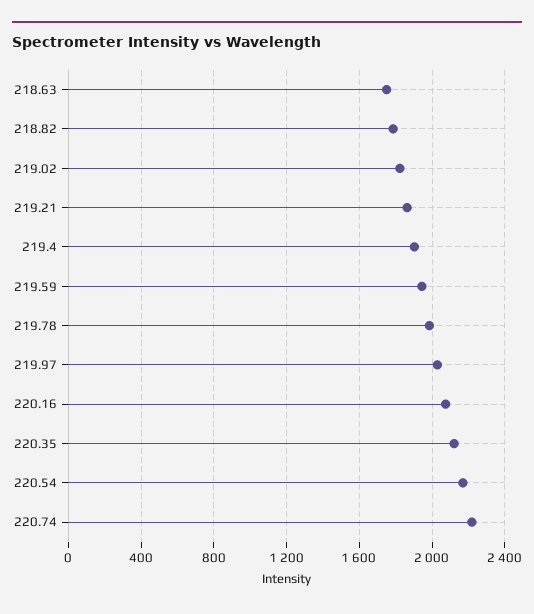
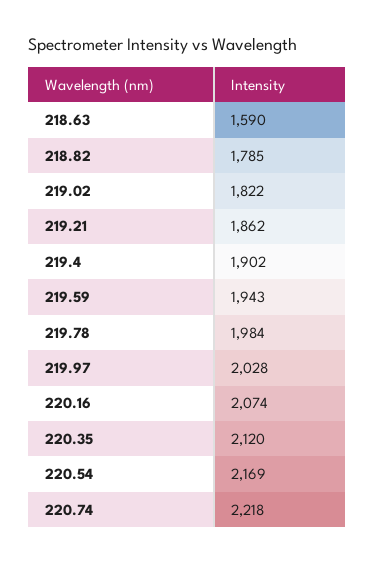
  {
-   "218.63": 1750,
+   "218.63": 1590,
    "218.82": 1785,
    "219.02": 1822,
    "219.21": 1862,
    "219.4": 1902,
    "219.59": 1943,
    "219.78": 1984,
    "219.97": 2028,
    "220.16": 2074,
    "220.35": 2120,
    "220.54": 2169,
    "220.74": 2218
  }

